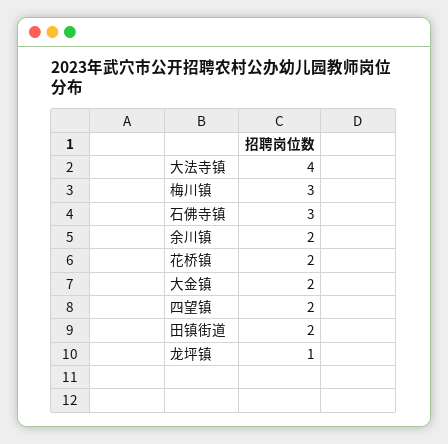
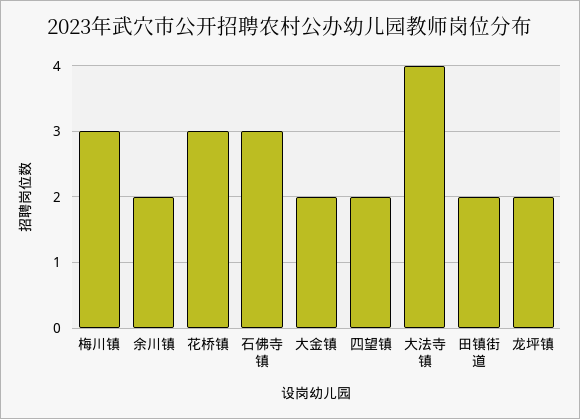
  {
    "大法寺镇": 4,
    "梅川镇": 3,
    "石佛寺镇": 3,
    "余川镇": 2,
-   "花桥镇": 2,
+   "花桥镇": 3,
    "大金镇": 2,
    "四望镇": 2,
    "田镇街道": 2,
-   "龙坪镇": 1
+   "龙坪镇": 2
  }

